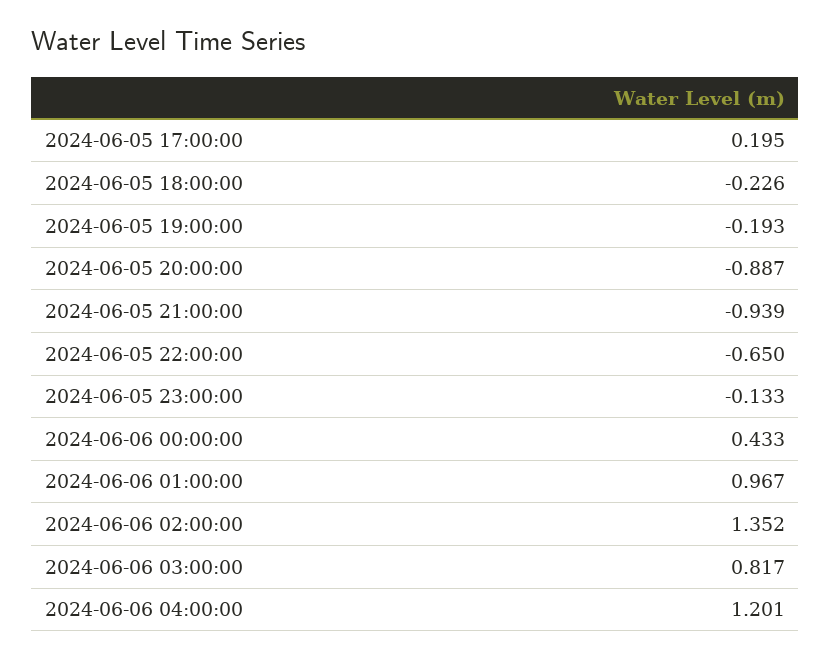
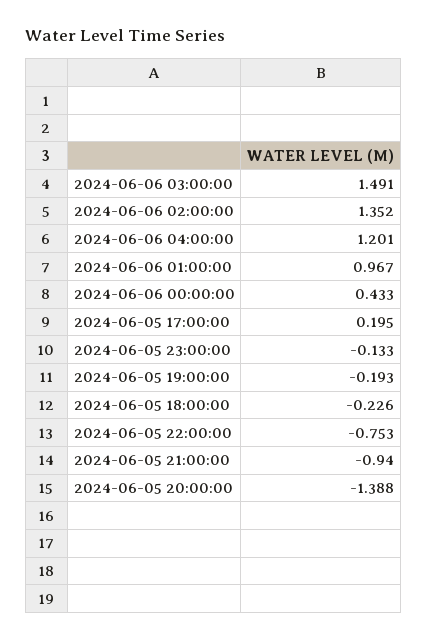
  {
    "2024-06-05 17:00:00": 0.195,
    "2024-06-05 18:00:00": -0.226,
    "2024-06-05 19:00:00": -0.193,
-   "2024-06-05 20:00:00": -0.887,
+   "2024-06-05 20:00:00": -1.388,
-   "2024-06-05 21:00:00": -0.939,
+   "2024-06-05 21:00:00": -0.94,
-   "2024-06-05 22:00:00": -0.65,
+   "2024-06-05 22:00:00": -0.753,
    "2024-06-05 23:00:00": -0.133,
    "2024-06-06 00:00:00": 0.433,
    "2024-06-06 01:00:00": 0.967,
    "2024-06-06 02:00:00": 1.352,
-   "2024-06-06 03:00:00": 0.817,
+   "2024-06-06 03:00:00": 1.491,
    "2024-06-06 04:00:00": 1.201
  }

